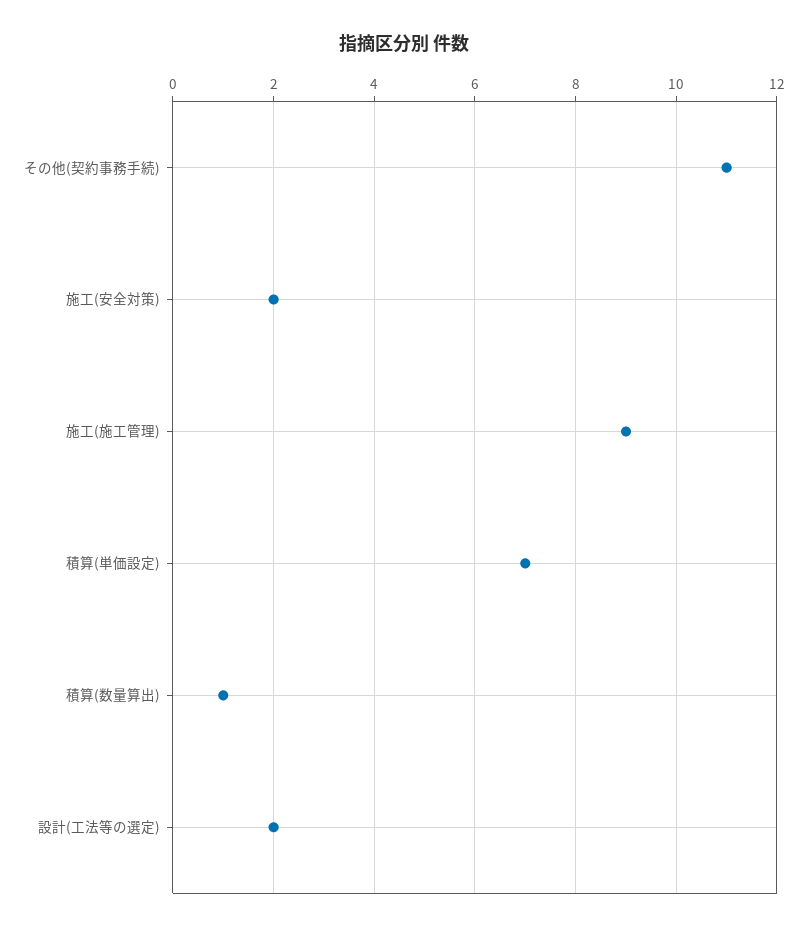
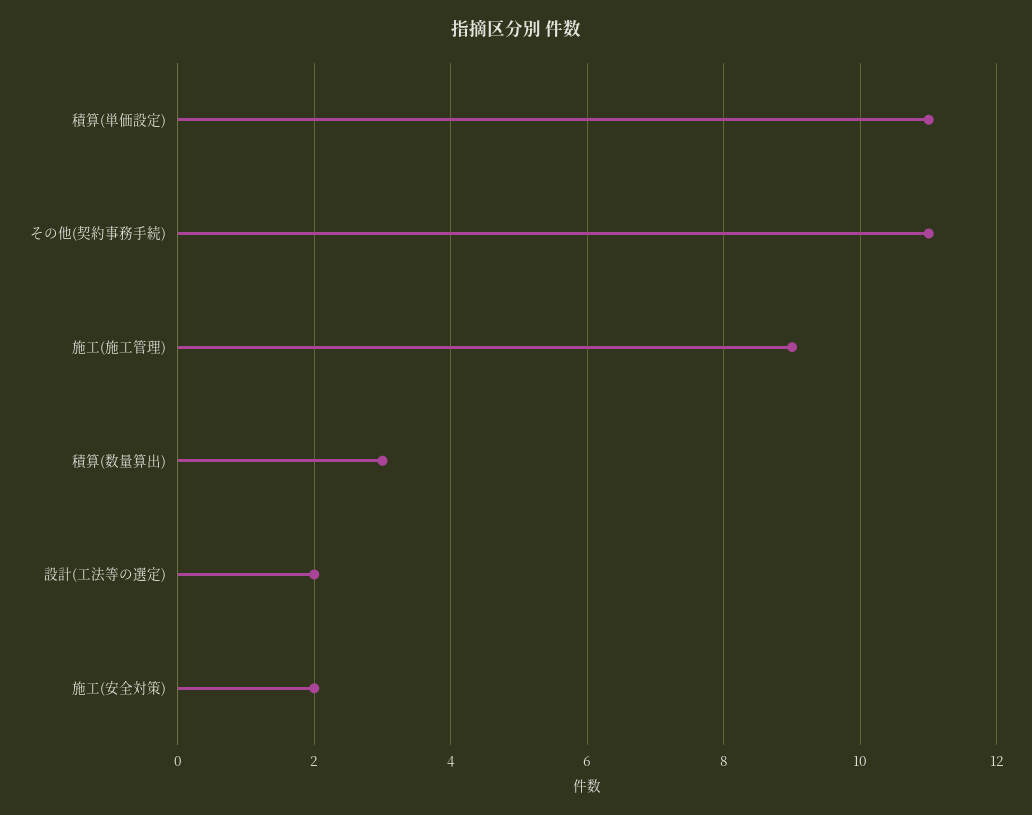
  {
    "その他(契約事務手続)": 11,
    "施工(安全対策)": 2,
    "施工(施工管理)": 9,
-   "積算(単価設定)": 7,
+   "積算(単価設定)": 11,
-   "積算(数量算出)": 1,
+   "積算(数量算出)": 3,
    "設計(工法等の選定)": 2
  }

